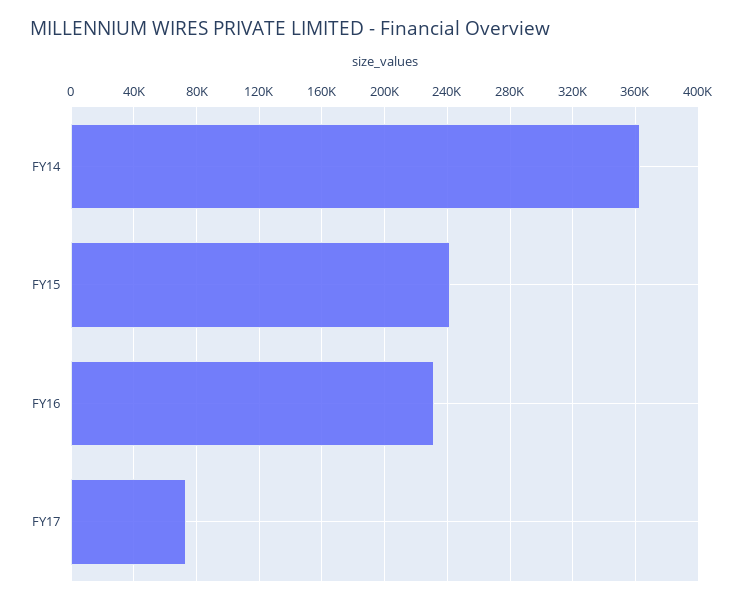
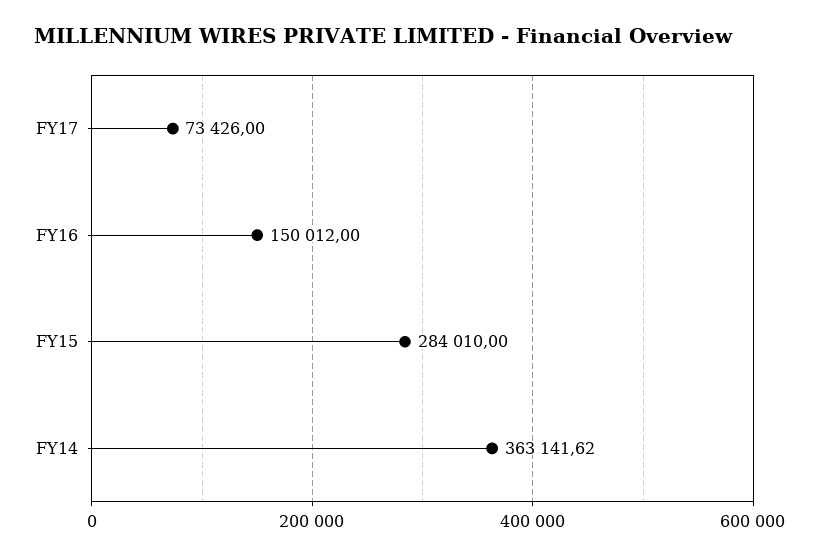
  {
    "FY14": 363141.62,
-   "FY15": 240000,
+   "FY15": 284010,
-   "FY16": 230000,
+   "FY16": 150012,
    "FY17": 73426
  }

